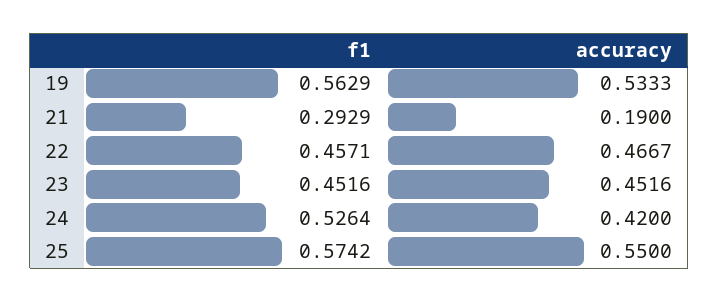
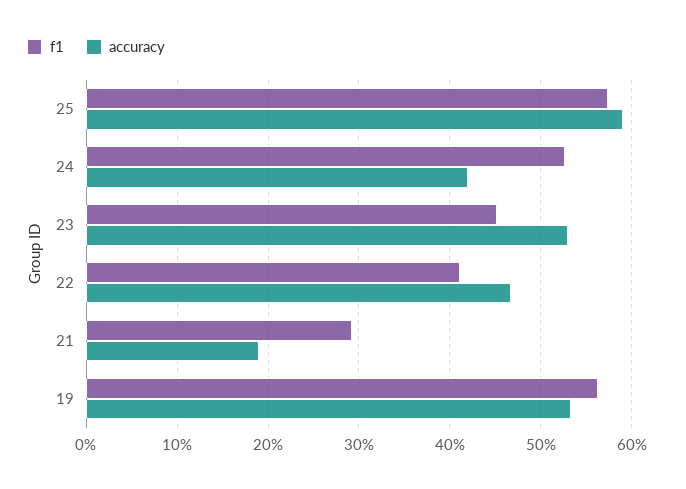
  {
    "f1": {
      "19": 0.5629,
      "21": 0.2929,
-     "22": 0.4571,
+     "22": 0.41,
      "23": 0.4516,
      "24": 0.5264,
      "25": 0.5742
    },
    "accuracy": {
      "19": 0.5333,
      "21": 0.19,
      "22": 0.4667,
-     "23": 0.4516,
+     "23": 0.53,
      "24": 0.42,
-     "25": 0.55
+     "25": 0.59
    }
  }

